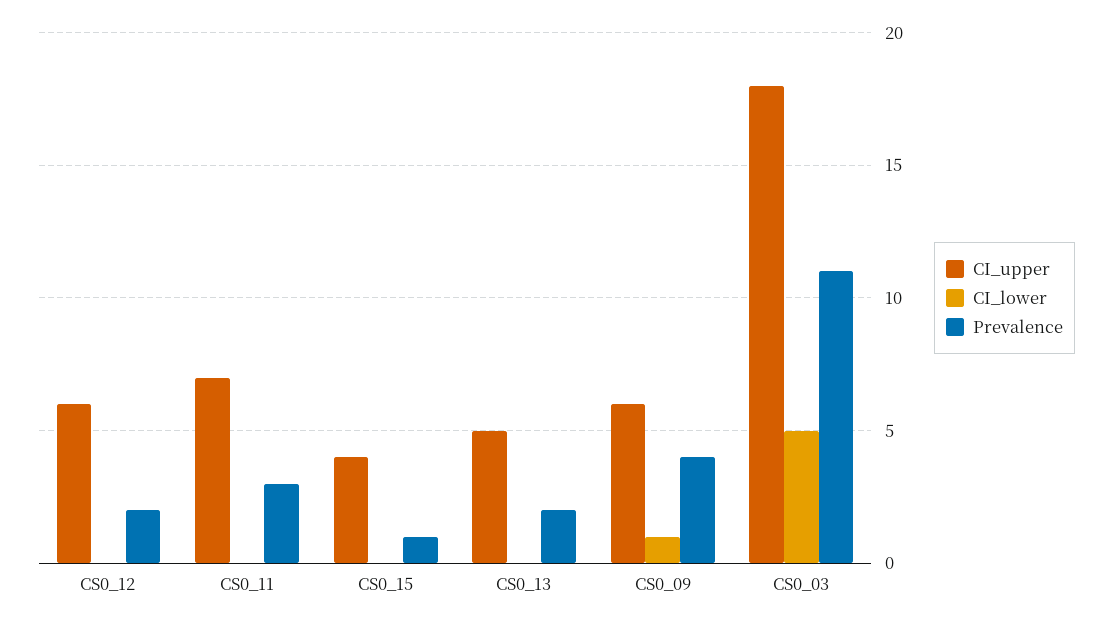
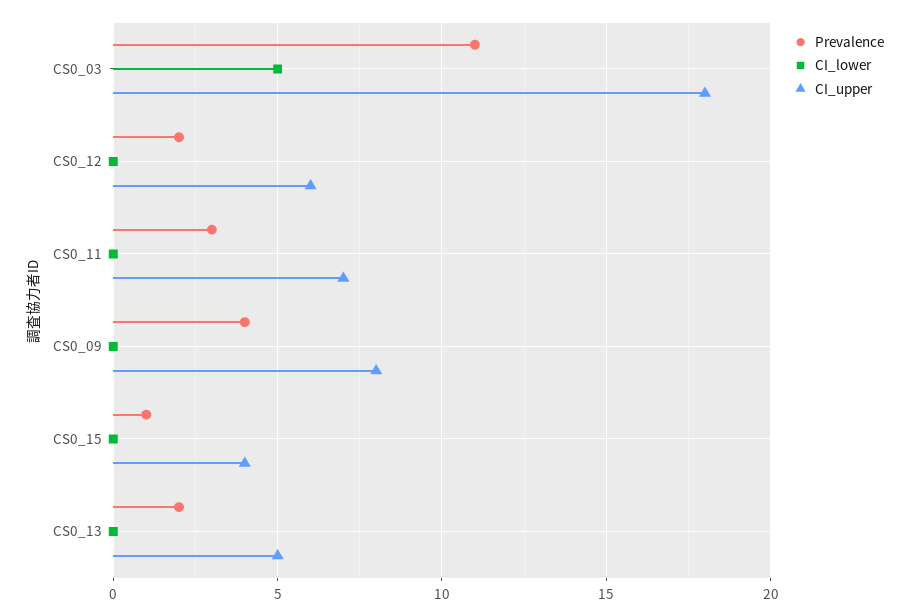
  {
    "CI_upper": {
      "CS0_12": 6,
      "CS0_11": 7,
      "CS0_15": 4,
      "CS0_13": 5,
-     "CS0_09": 6,
+     "CS0_09": 8,
      "CS0_03": 18
    },
    "CI_lower": {
      "CS0_12": 0,
      "CS0_11": 0,
      "CS0_15": 0,
      "CS0_13": 0,
-     "CS0_09": 1,
+     "CS0_09": 0,
      "CS0_03": 5
    },
    "Prevalence": {
      "CS0_12": 2,
      "CS0_11": 3,
      "CS0_15": 1,
      "CS0_13": 2,
      "CS0_09": 4,
      "CS0_03": 11
    }
  }

